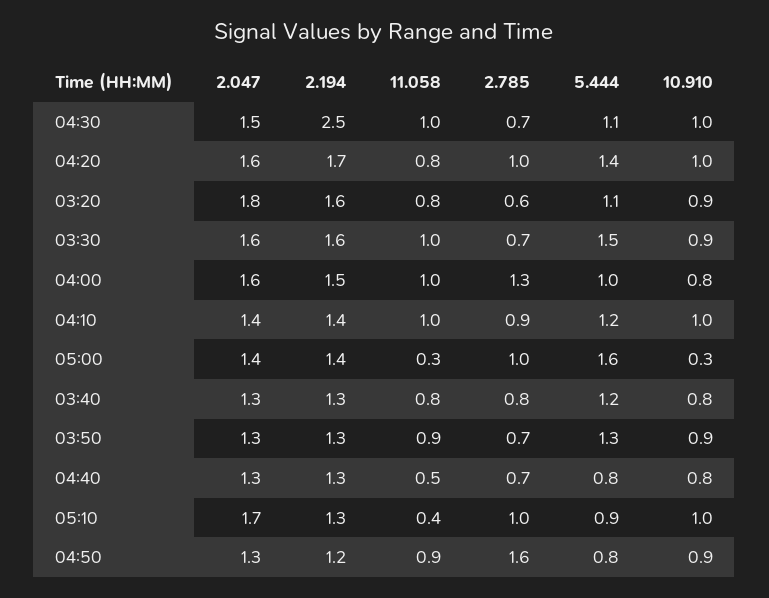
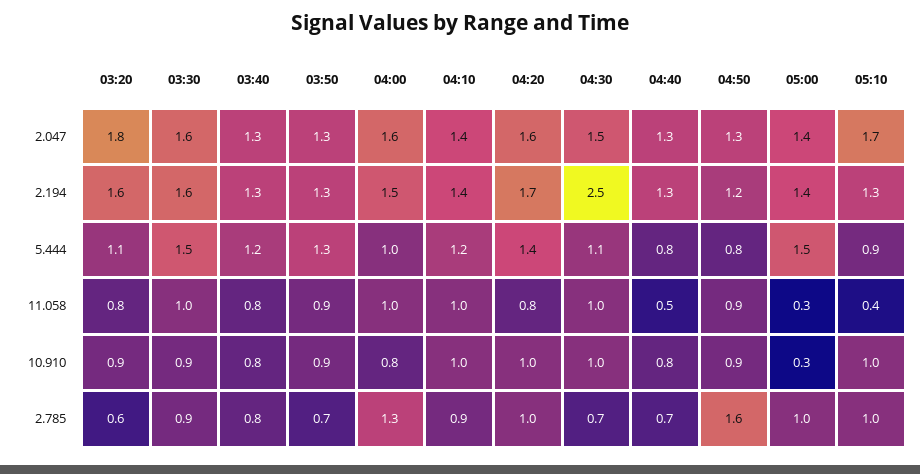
  {
    "2.047": {
      "04:30": 1.5,
      "04:20": 1.6,
      "03:20": 1.8,
      "03:30": 1.6,
      "04:00": 1.6,
      "04:10": 1.4,
      "05:00": 1.4,
      "03:40": 1.3,
      "03:50": 1.3,
      "04:40": 1.3,
      "05:10": 1.7,
      "04:50": 1.3
    },
    "2.194": {
      "04:30": 2.5,
      "04:20": 1.7,
      "03:20": 1.6,
      "03:30": 1.6,
      "04:00": 1.5,
      "04:10": 1.4,
      "05:00": 1.4,
      "03:40": 1.3,
      "03:50": 1.3,
      "04:40": 1.3,
      "05:10": 1.3,
      "04:50": 1.2
    },
    "11.058": {
      "04:30": 1,
      "04:20": 0.8,
      "03:20": 0.8,
      "03:30": 1,
      "04:00": 1,
      "04:10": 1,
      "05:00": 0.3,
      "03:40": 0.8,
      "03:50": 0.9,
      "04:40": 0.5,
      "05:10": 0.4,
      "04:50": 0.9
    },
    "2.785": {
      "04:30": 0.7,
      "04:20": 1,
      "03:20": 0.6,
-     "03:30": 0.7,
+     "03:30": 0.9,
      "04:00": 1.3,
      "04:10": 0.9,
      "05:00": 1,
      "03:40": 0.8,
      "03:50": 0.7,
      "04:40": 0.7,
      "05:10": 1,
      "04:50": 1.6
    },
    "5.444": {
      "04:30": 1.1,
      "04:20": 1.4,
      "03:20": 1.1,
      "03:30": 1.5,
      "04:00": 1,
      "04:10": 1.2,
-     "05:00": 1.6,
+     "05:00": 1.5,
      "03:40": 1.2,
      "03:50": 1.3,
      "04:40": 0.8,
      "05:10": 0.9,
      "04:50": 0.8
    },
    "10.910": {
      "04:30": 1,
      "04:20": 1,
      "03:20": 0.9,
      "03:30": 0.9,
      "04:00": 0.8,
      "04:10": 1,
      "05:00": 0.3,
      "03:40": 0.8,
      "03:50": 0.9,
      "04:40": 0.8,
      "05:10": 1,
      "04:50": 0.9
    }
  }

